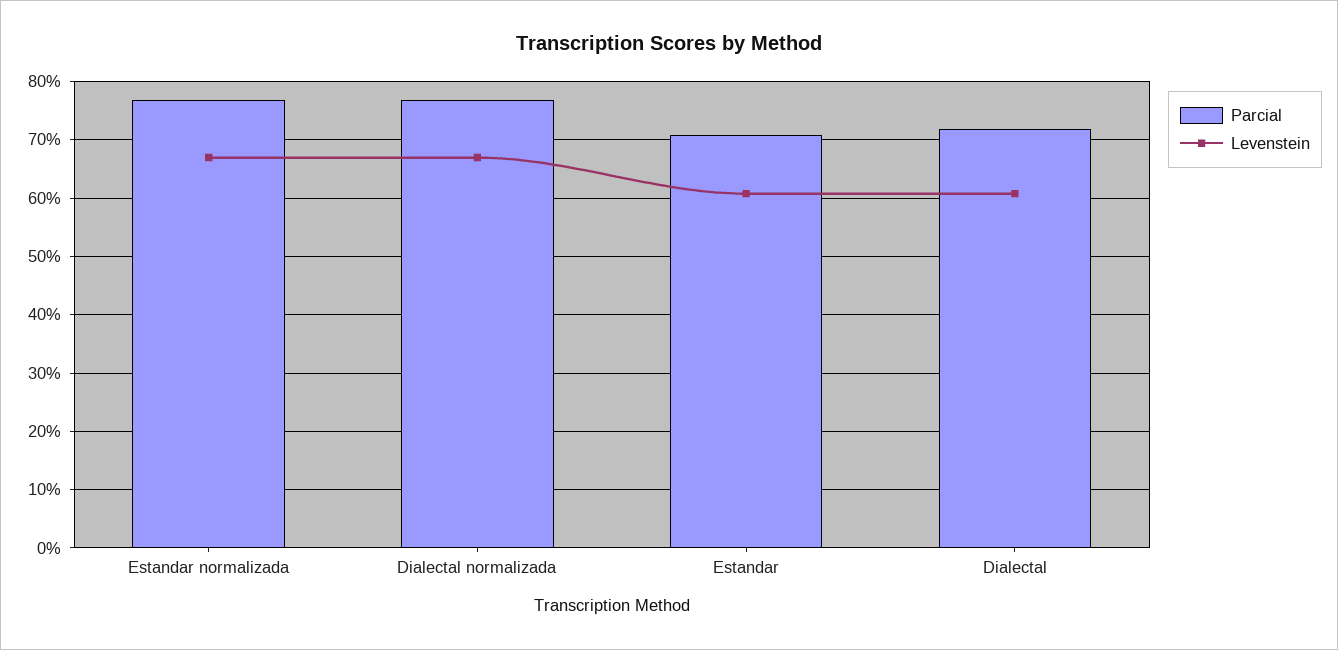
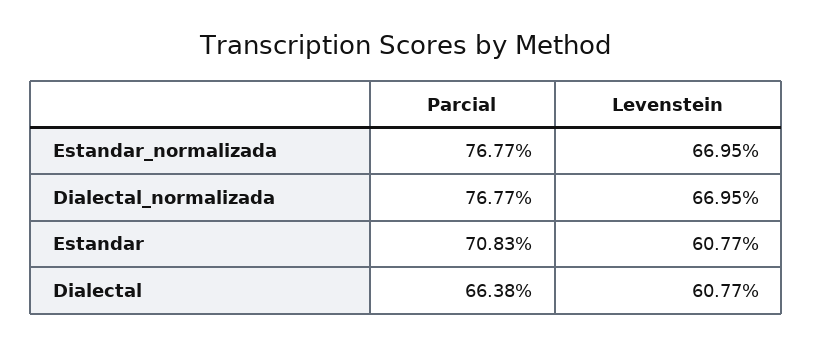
  {
    "Parcial": {
      "Estandar normalizada": 76.77,
      "Dialectal normalizada": 76.77,
      "Estandar": 70.83,
-     "Dialectal": 72
+     "Dialectal": 66.38
    },
    "Levenstein": {
      "Estandar normalizada": 66.95,
      "Dialectal normalizada": 66.95,
      "Estandar": 60.77,
      "Dialectal": 60.77
    }
  }

